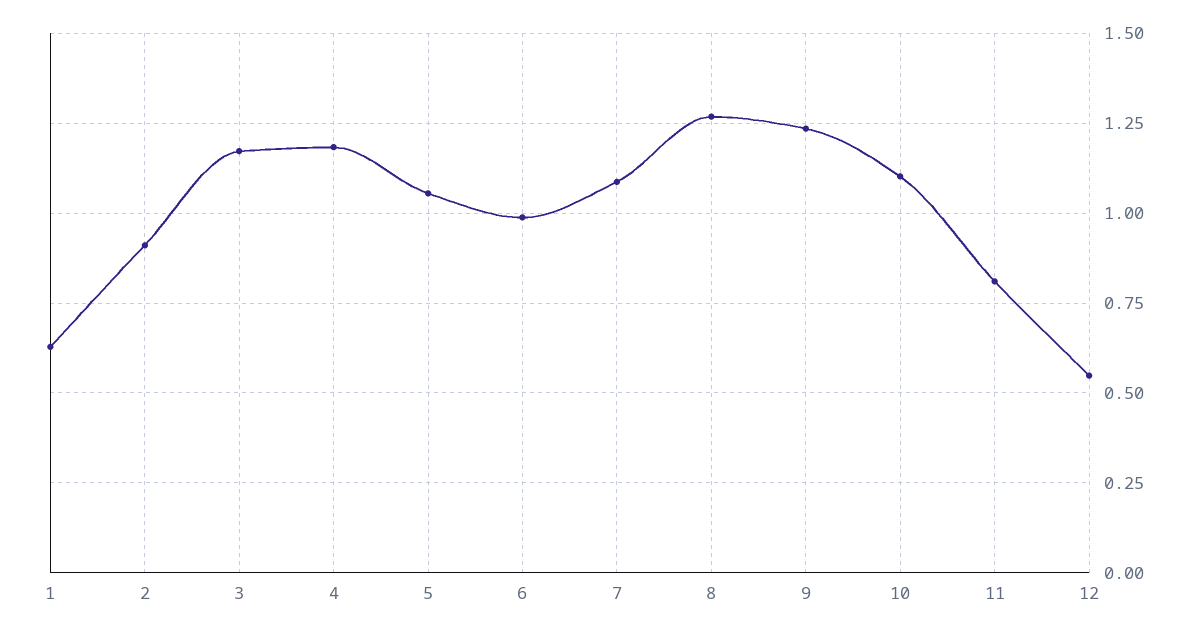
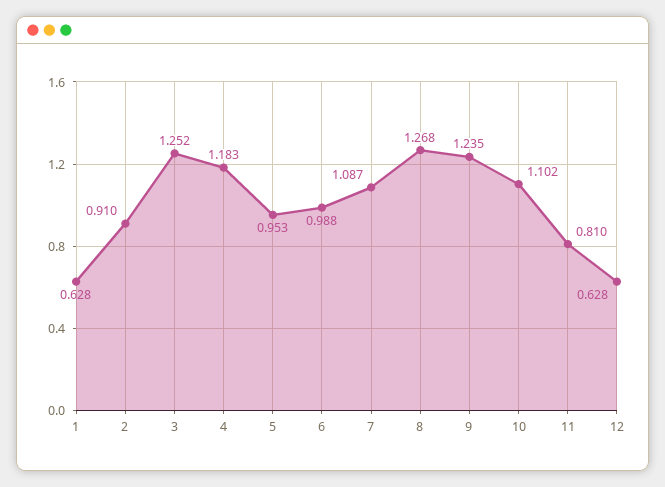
  {
    "1": 0.628,
    "2": 0.91,
-   "3": 1.175,
+   "3": 1.252,
    "4": 1.183,
-   "5": 1.05,
+   "5": 0.953,
    "6": 0.988,
    "7": 1.087,
    "8": 1.268,
    "9": 1.235,
    "10": 1.102,
    "11": 0.81,
-   "12": 0.55
+   "12": 0.628
  }

